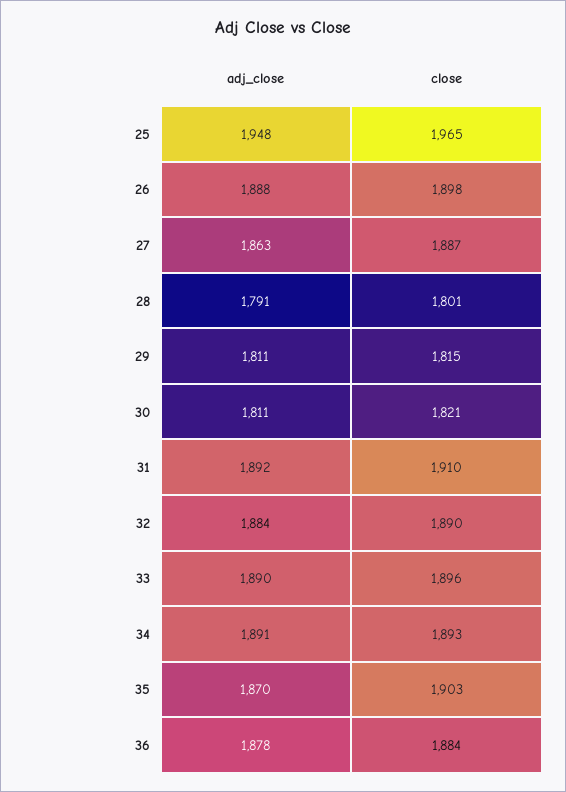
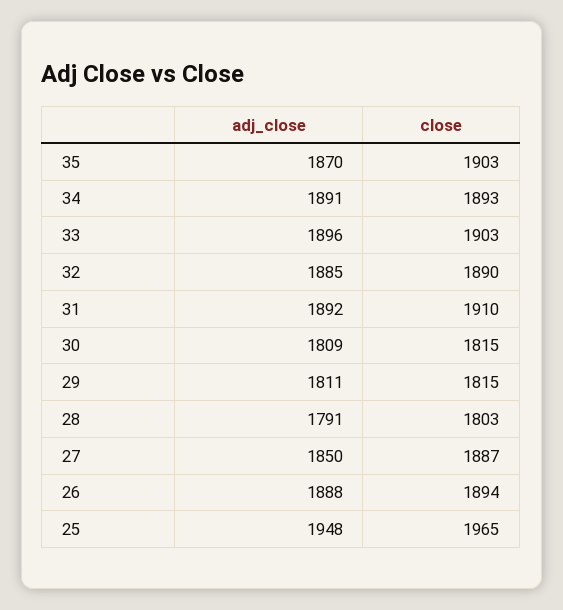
  {
    "adj_close": {
      "25": 1948,
      "26": 1888,
-     "27": 1863,
+     "27": 1850,
      "28": 1791,
      "29": 1811,
-     "30": 1811,
+     "30": 1809,
      "31": 1892,
-     "32": 1884,
+     "32": 1885,
-     "33": 1890,
+     "33": 1896,
      "34": 1891,
-     "35": 1870,
+     "35": 1870
-     "36": 1878
    },
    "close": {
      "25": 1965,
-     "26": 1898,
+     "26": 1894,
      "27": 1887,
-     "28": 1801,
+     "28": 1803,
      "29": 1815,
-     "30": 1821,
+     "30": 1815,
      "31": 1910,
      "32": 1890,
-     "33": 1896,
+     "33": 1903,
      "34": 1893,
-     "35": 1903,
+     "35": 1903
-     "36": 1884
    }
  }

